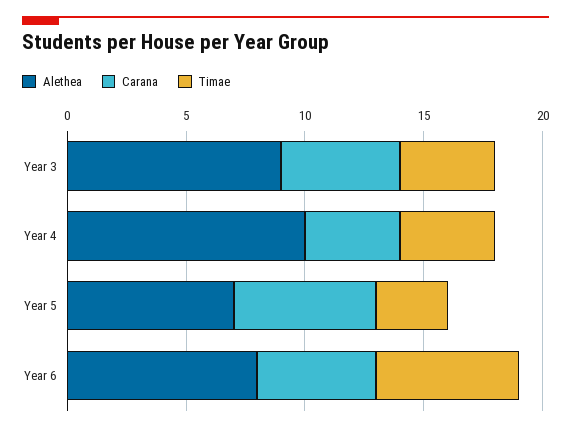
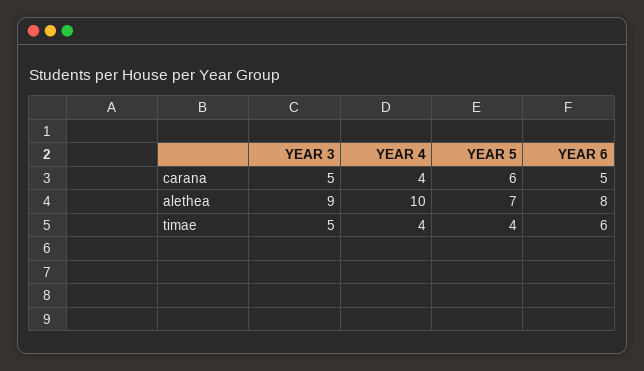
  {
    "Alethea": {
      "Year 3": 9,
      "Year 4": 10,
      "Year 5": 7,
      "Year 6": 8
    },
    "Carana": {
      "Year 3": 5,
      "Year 4": 4,
      "Year 5": 6,
      "Year 6": 5
    },
    "Timae": {
-     "Year 3": 4,
+     "Year 3": 5,
      "Year 4": 4,
-     "Year 5": 3,
+     "Year 5": 4,
      "Year 6": 6
    }
  }

